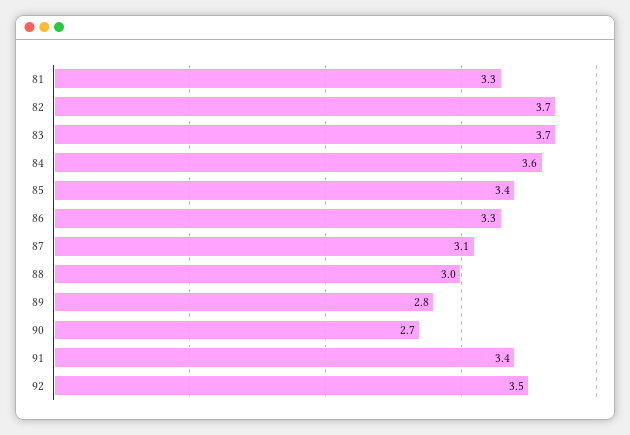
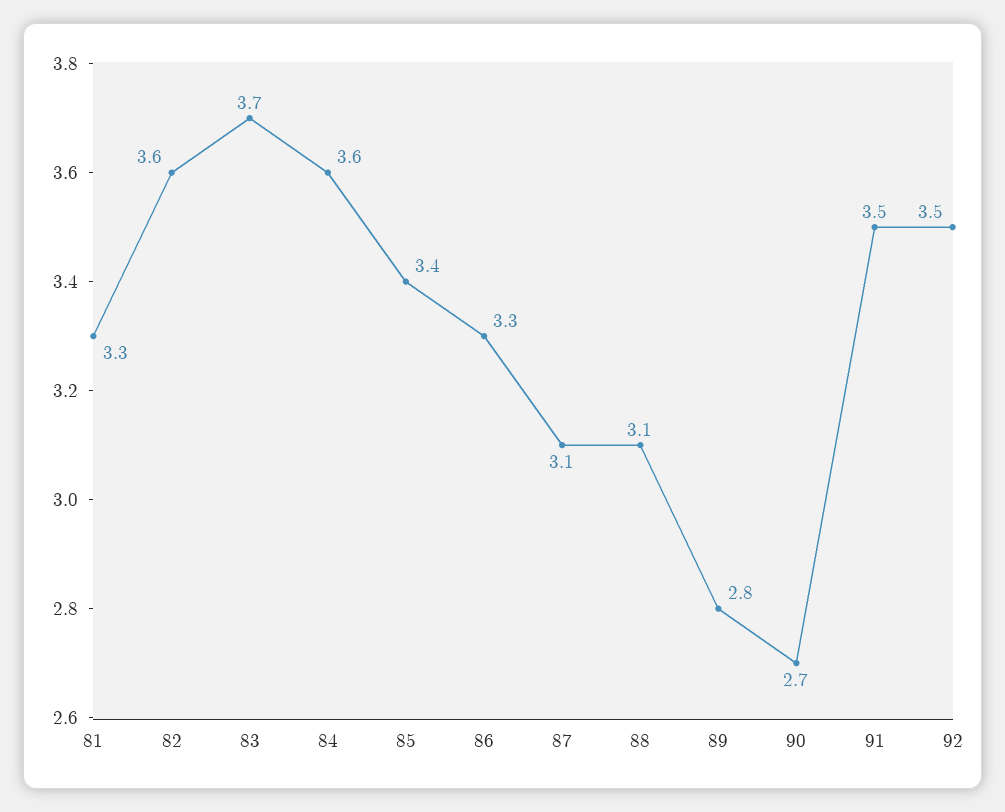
  {
    "81": 3.3,
-   "82": 3.7,
+   "82": 3.6,
    "83": 3.7,
    "84": 3.6,
    "85": 3.4,
    "86": 3.3,
    "87": 3.1,
-   "88": 3,
+   "88": 3.1,
    "89": 2.8,
    "90": 2.7,
-   "91": 3.4,
+   "91": 3.5,
    "92": 3.5
  }

